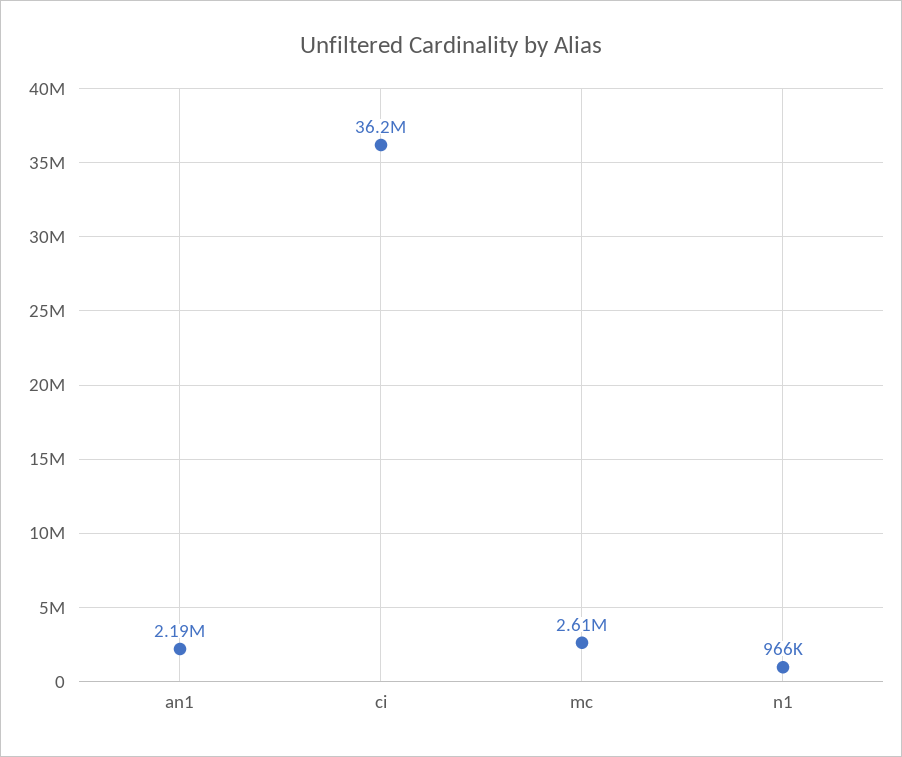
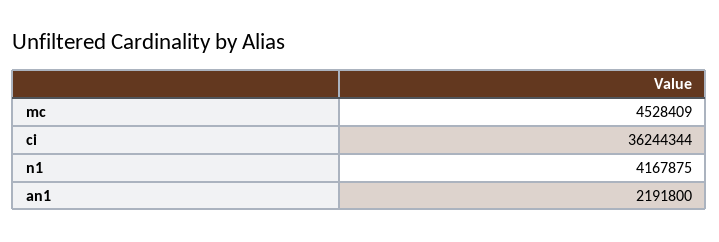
  {
    "an1": 2191800,
    "ci": 36244344,
-   "mc": 2610000,
+   "mc": 4528409,
-   "n1": 966000
+   "n1": 4167875
  }

